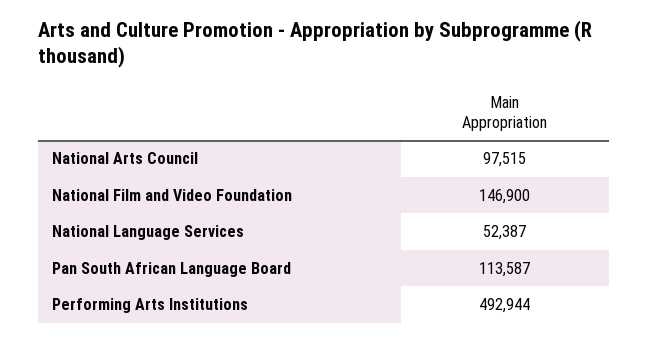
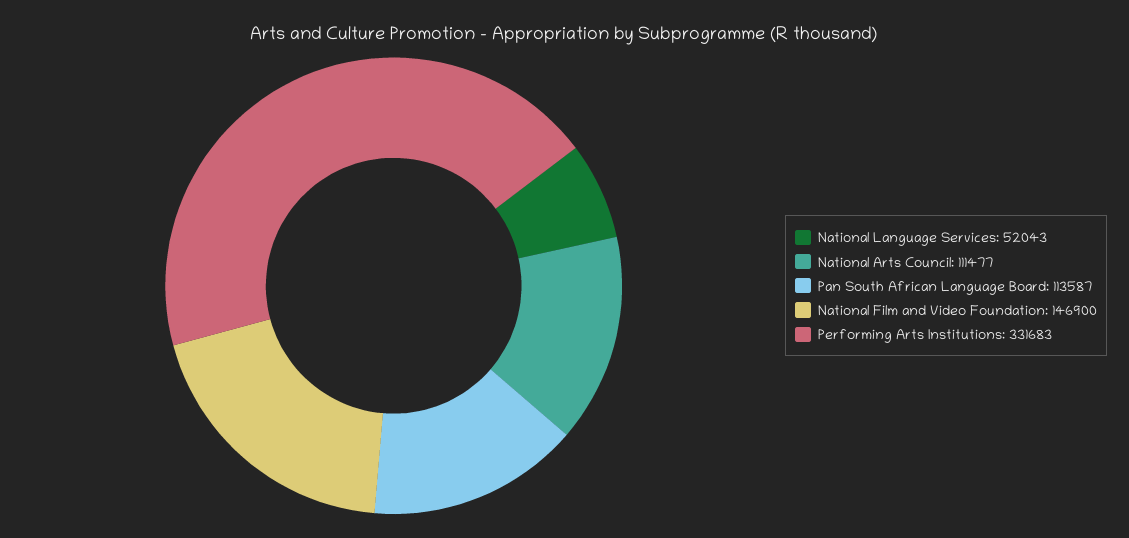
  {
-   "National Arts Council": 97515,
+   "National Arts Council": 111477,
    "National Film and Video Foundation": 146900,
-   "National Language Services": 52387,
+   "National Language Services": 52043,
    "Pan South African Language Board": 113587,
-   "Performing Arts Institutions": 492944
+   "Performing Arts Institutions": 331683
  }

